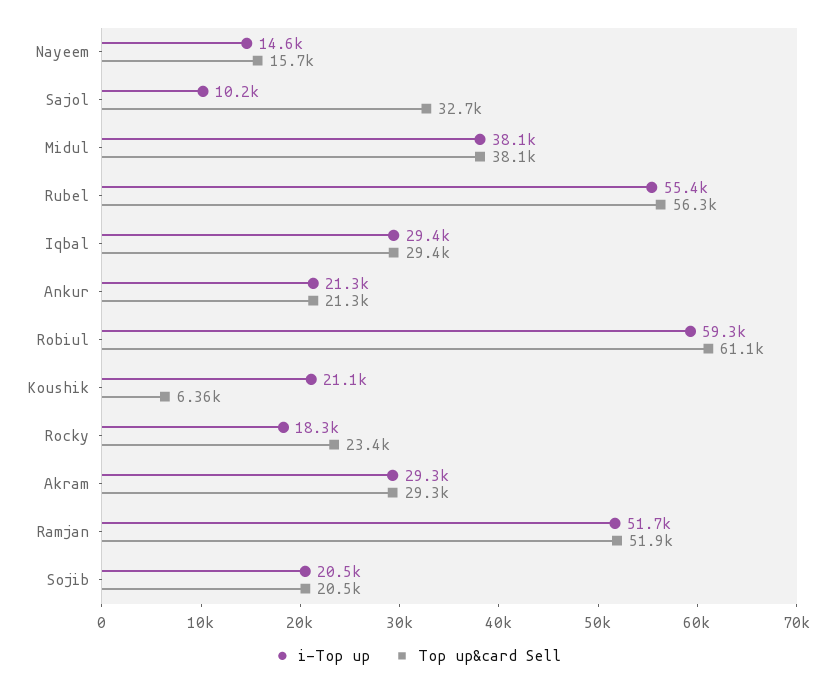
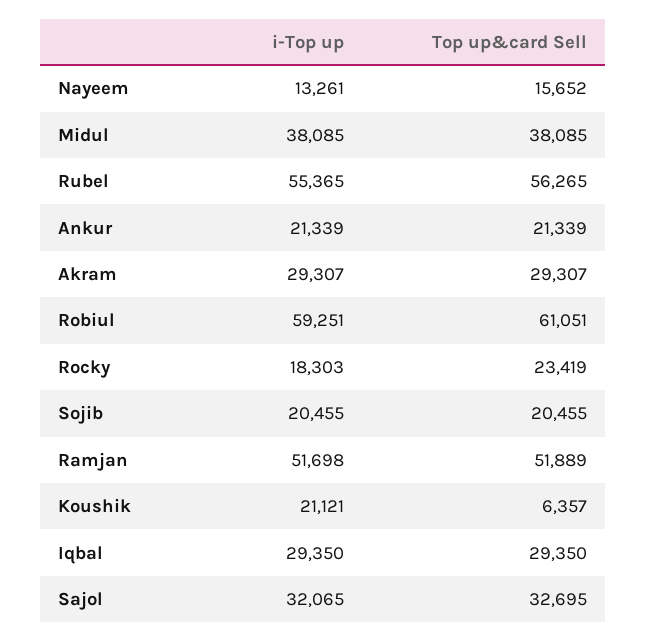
  {
    "i-Top up": {
-     "Nayeem": 14600,
+     "Nayeem": 13261,
-     "Sajol": 10200,
+     "Sajol": 32065,
      "Midul": 38085,
      "Rubel": 55365,
      "Iqbal": 29350,
      "Ankur": 21339,
      "Robiul": 59251,
      "Koushik": 21121,
      "Rocky": 18303,
      "Akram": 29307,
      "Ramjan": 51698,
      "Sojib": 20455
    },
    "Top up&card Sell": {
      "Nayeem": 15652,
      "Sajol": 32695,
      "Midul": 38085,
      "Rubel": 56265,
      "Iqbal": 29350,
      "Ankur": 21339,
      "Robiul": 61051,
      "Koushik": 6357,
      "Rocky": 23419,
      "Akram": 29307,
      "Ramjan": 51889,
      "Sojib": 20455
    }
  }

